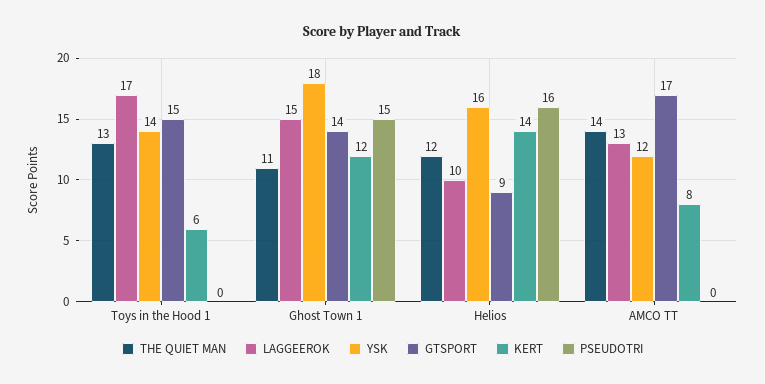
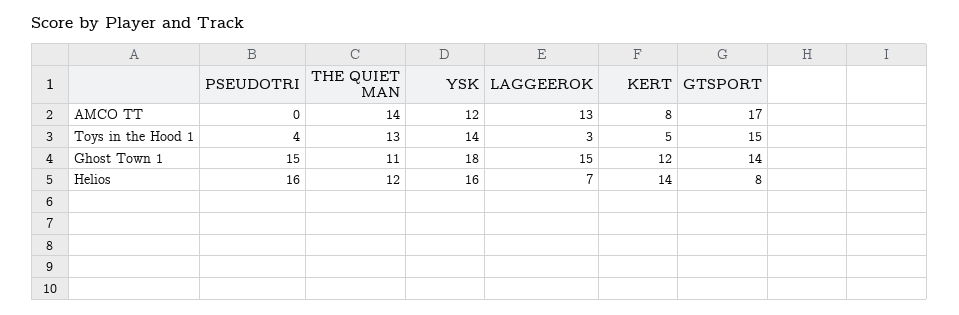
  {
    "THE QUIET MAN": {
      "Toys in the Hood 1": 13,
      "Ghost Town 1": 11,
      "Helios": 12,
      "AMCO TT": 14
    },
    "LAGGEEROK": {
-     "Toys in the Hood 1": 17,
+     "Toys in the Hood 1": 3,
      "Ghost Town 1": 15,
-     "Helios": 10,
+     "Helios": 7,
      "AMCO TT": 13
    },
    "YSK": {
      "Toys in the Hood 1": 14,
      "Ghost Town 1": 18,
      "Helios": 16,
      "AMCO TT": 12
    },
    "GTSPORT": {
      "Toys in the Hood 1": 15,
      "Ghost Town 1": 14,
-     "Helios": 9,
+     "Helios": 8,
      "AMCO TT": 17
    },
    "KERT": {
-     "Toys in the Hood 1": 6,
+     "Toys in the Hood 1": 5,
      "Ghost Town 1": 12,
      "Helios": 14,
      "AMCO TT": 8
    },
    "PSEUDOTRI": {
-     "Toys in the Hood 1": 0,
+     "Toys in the Hood 1": 4,
      "Ghost Town 1": 15,
      "Helios": 16,
      "AMCO TT": 0
    }
  }

